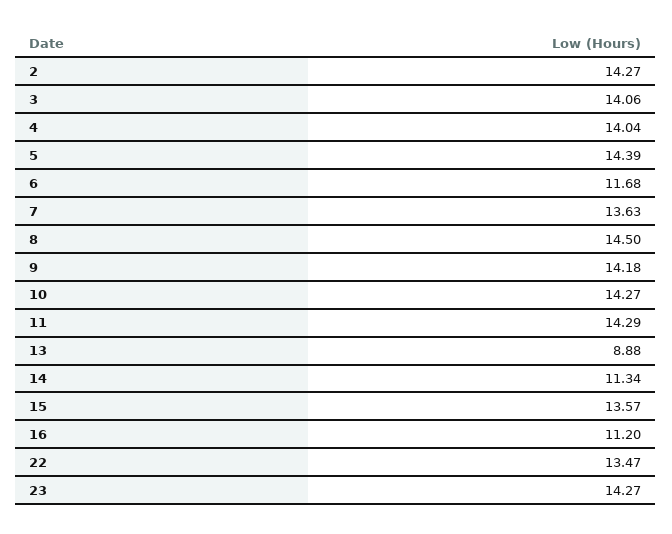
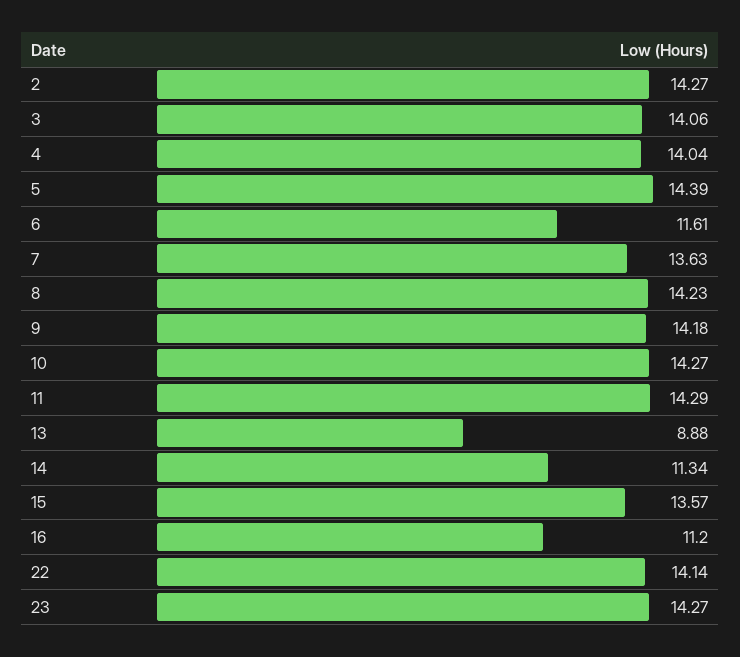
  {
    "2": 14.27,
    "3": 14.06,
    "4": 14.04,
    "5": 14.39,
-   "6": 11.68,
+   "6": 11.61,
    "7": 13.63,
-   "8": 14.5,
+   "8": 14.23,
    "9": 14.18,
    "10": 14.27,
    "11": 14.29,
    "13": 8.88,
    "14": 11.34,
    "15": 13.57,
    "16": 11.2,
-   "22": 13.47,
+   "22": 14.14,
    "23": 14.27
  }

